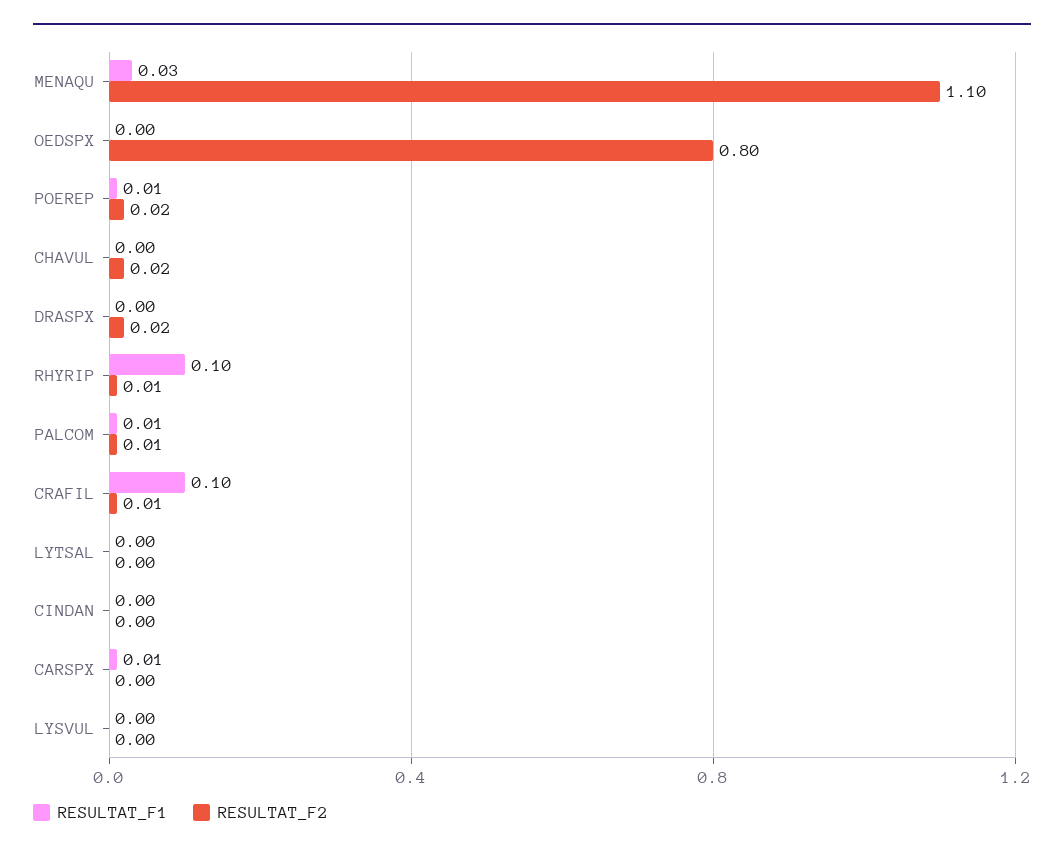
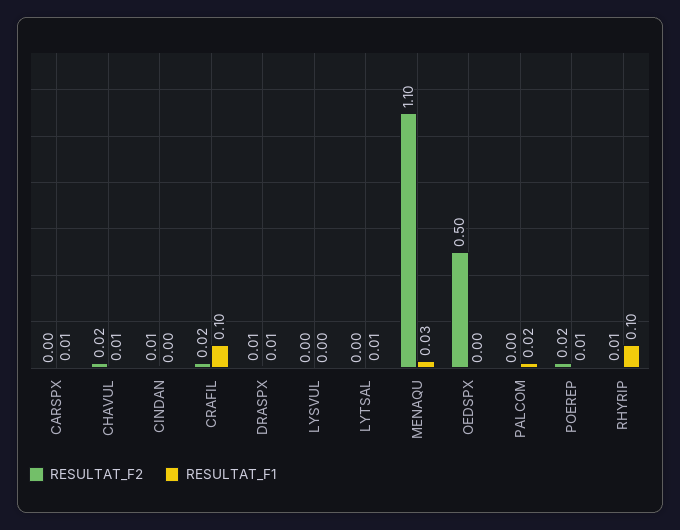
  {
    "RESULTAT_F1": {
      "MENAQU": 0.03,
      "OEDSPX": 0,
      "POEREP": 0.01,
-     "CHAVUL": 0,
+     "CHAVUL": 0.01,
-     "DRASPX": 0,
+     "DRASPX": 0.01,
      "RHYRIP": 0.1,
-     "PALCOM": 0.01,
+     "PALCOM": 0.02,
      "CRAFIL": 0.1,
-     "LYTSAL": 0,
+     "LYTSAL": 0.01,
      "CINDAN": 0,
      "CARSPX": 0.01,
      "LYSVUL": 0
    },
    "RESULTAT_F2": {
      "MENAQU": 1.1,
-     "OEDSPX": 0.8,
+     "OEDSPX": 0.5,
      "POEREP": 0.02,
      "CHAVUL": 0.02,
-     "DRASPX": 0.02,
+     "DRASPX": 0.01,
      "RHYRIP": 0.01,
-     "PALCOM": 0.01,
+     "PALCOM": 0,
-     "CRAFIL": 0.01,
+     "CRAFIL": 0.02,
      "LYTSAL": 0,
-     "CINDAN": 0,
+     "CINDAN": 0.01,
      "CARSPX": 0,
      "LYSVUL": 0
    }
  }

